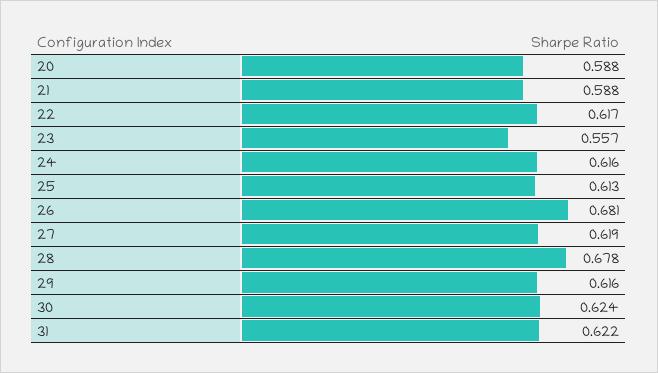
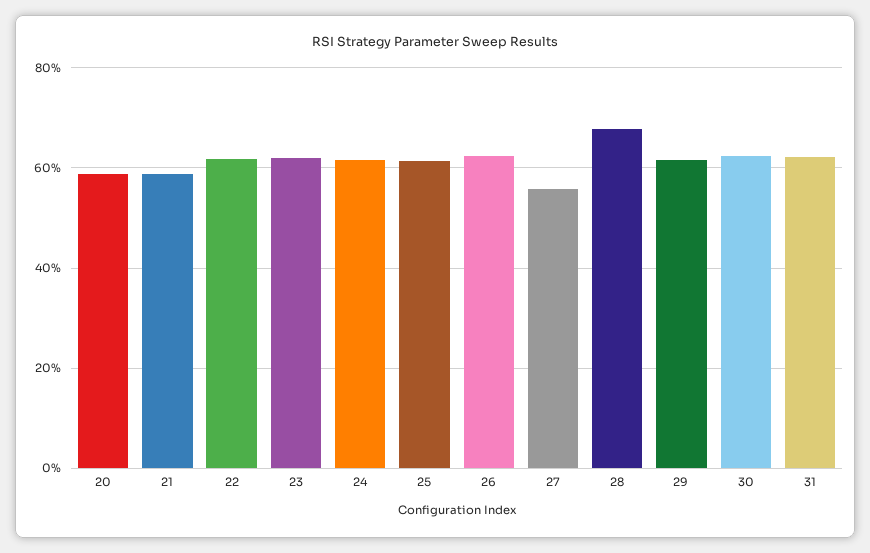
  {
    "20": 0.588,
    "21": 0.588,
    "22": 0.617,
-   "23": 0.557,
+   "23": 0.62,
    "24": 0.616,
    "25": 0.613,
-   "26": 0.681,
+   "26": 0.62,
-   "27": 0.619,
+   "27": 0.56,
    "28": 0.678,
    "29": 0.616,
    "30": 0.624,
    "31": 0.622
  }

